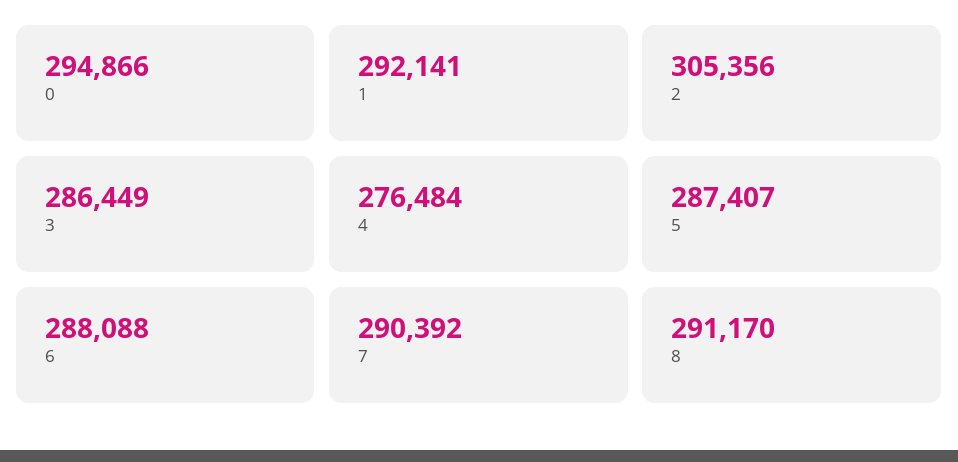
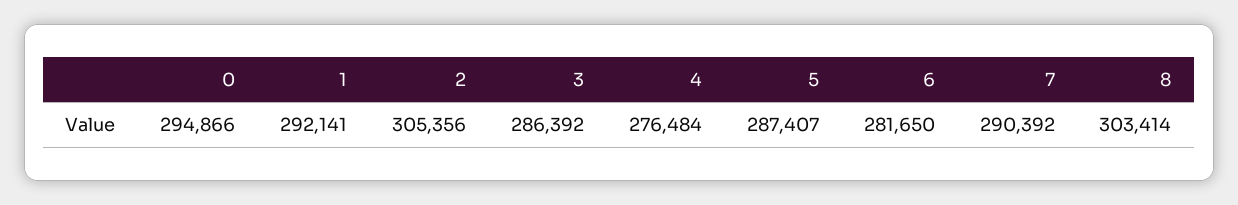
  {
    "0": 294866,
    "1": 292141,
    "2": 305356,
-   "3": 286449,
+   "3": 286392,
    "4": 276484,
    "5": 287407,
-   "6": 288088,
+   "6": 281650,
    "7": 290392,
-   "8": 291170
+   "8": 303414
  }

